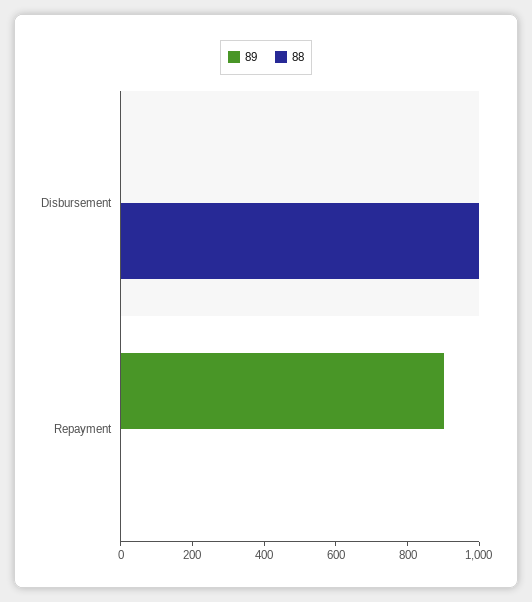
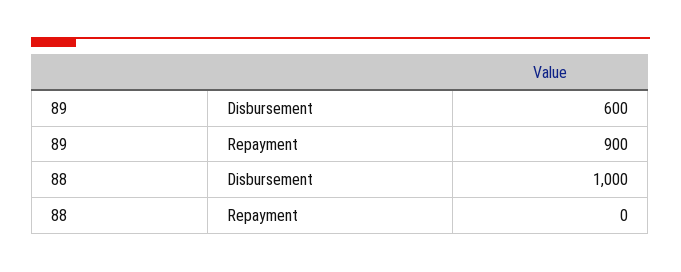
  {
    "89": {
-     "Disbursement": 0,
+     "Disbursement": 600,
      "Repayment": 900
    },
    "88": {
      "Disbursement": 1000,
      "Repayment": 0
    }
  }

